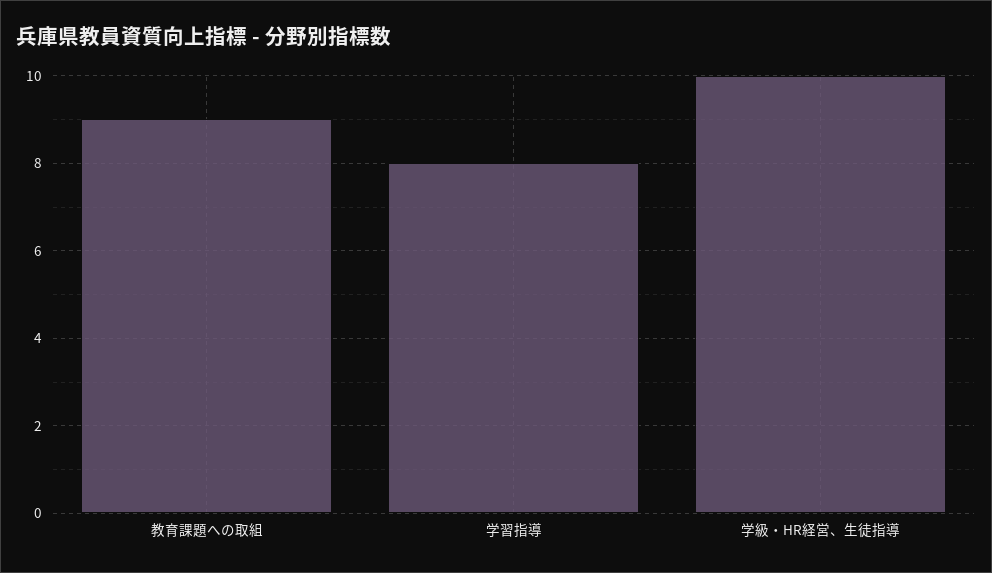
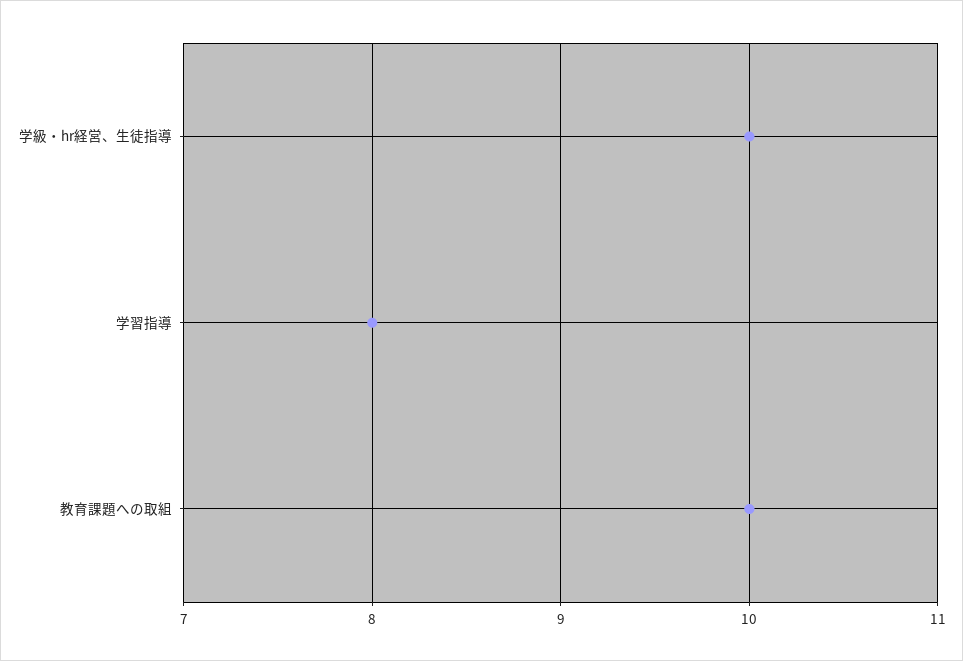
  {
-   "教育課題への取組": 9,
+   "教育課題への取組": 10,
    "学習指導": 8,
    "学級・HR経営、生徒指導": 10
  }

